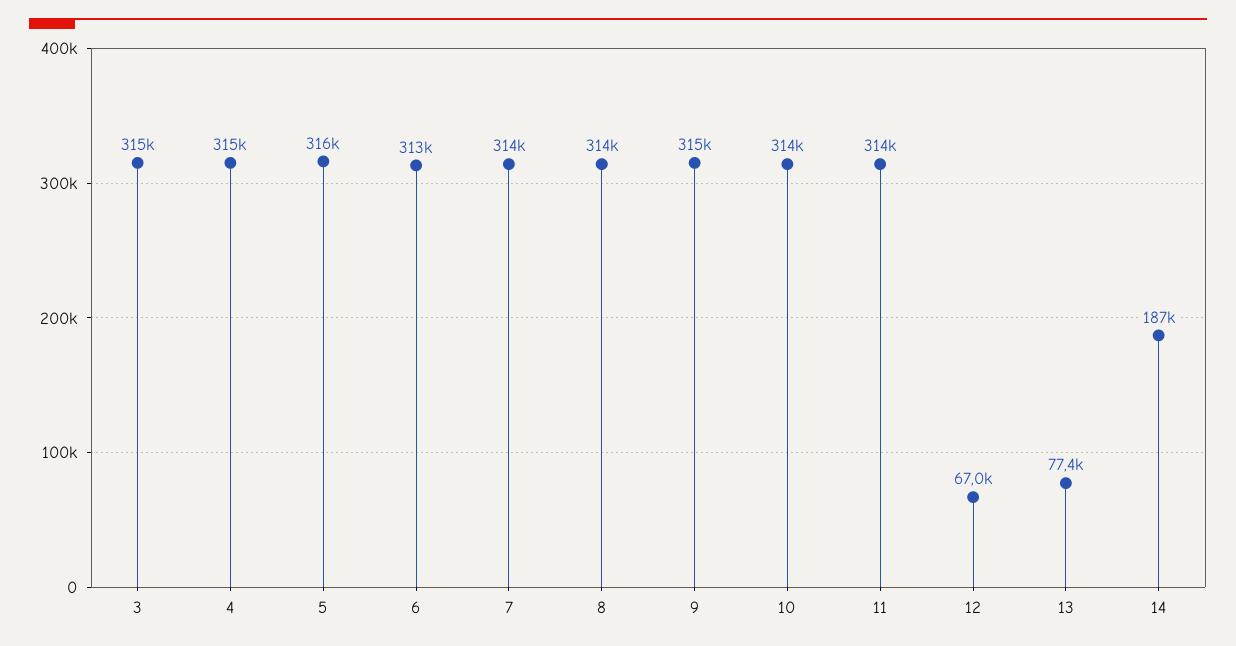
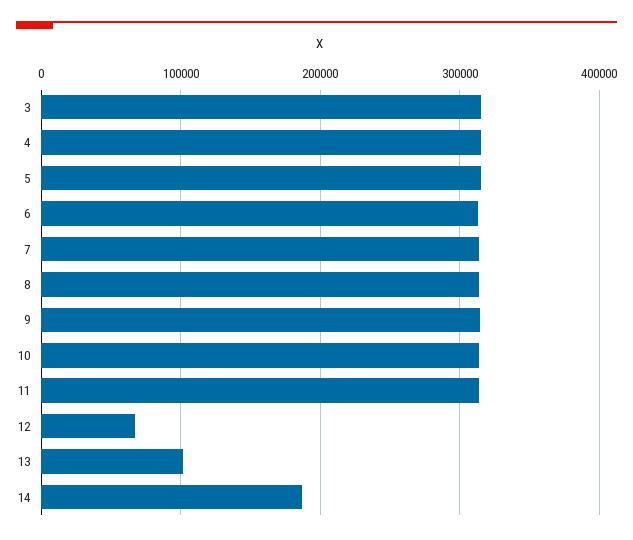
  {
    "3": 315000,
    "4": 315000,
    "5": 316000,
    "6": 313000,
    "7": 314000,
    "8": 314000,
    "9": 315000,
    "10": 314000,
    "11": 314000,
    "12": 67000,
-   "13": 77400,
+   "13": 100000,
    "14": 187000
  }

